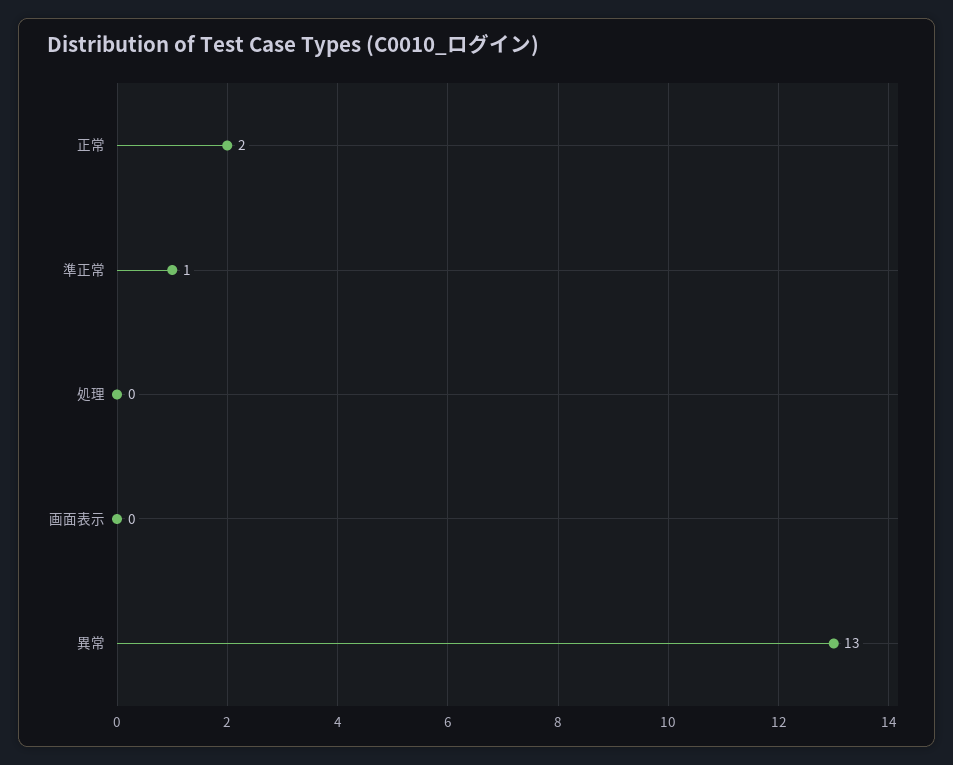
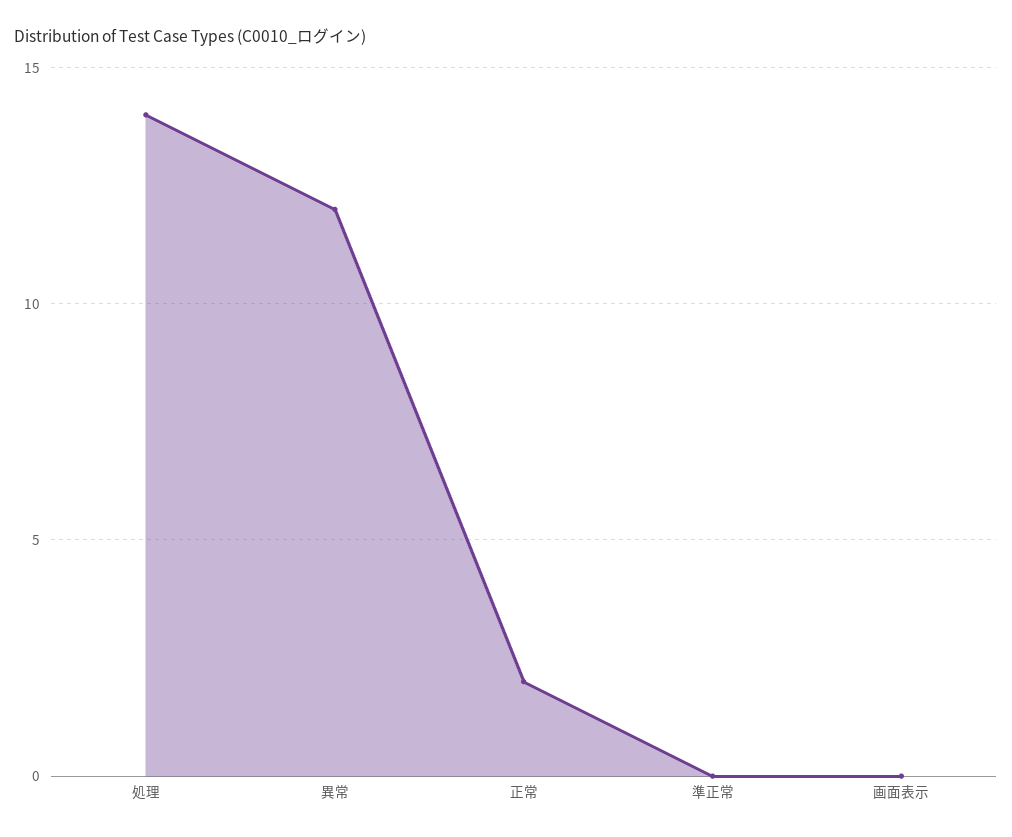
  {
    "正常": 2,
-   "準正常": 1,
+   "準正常": 0,
-   "処理": 0,
+   "処理": 14,
    "画面表示": 0,
-   "異常": 13
+   "異常": 12
  }

